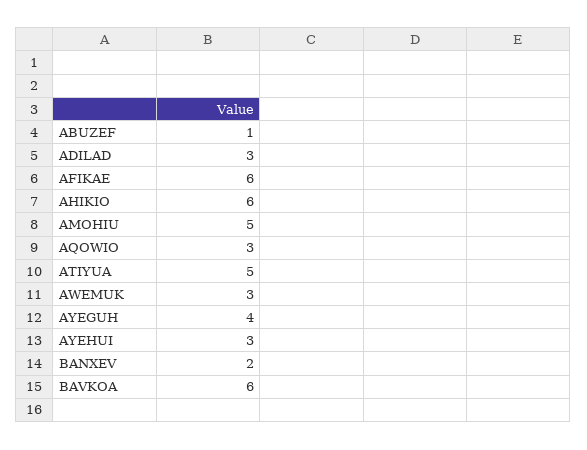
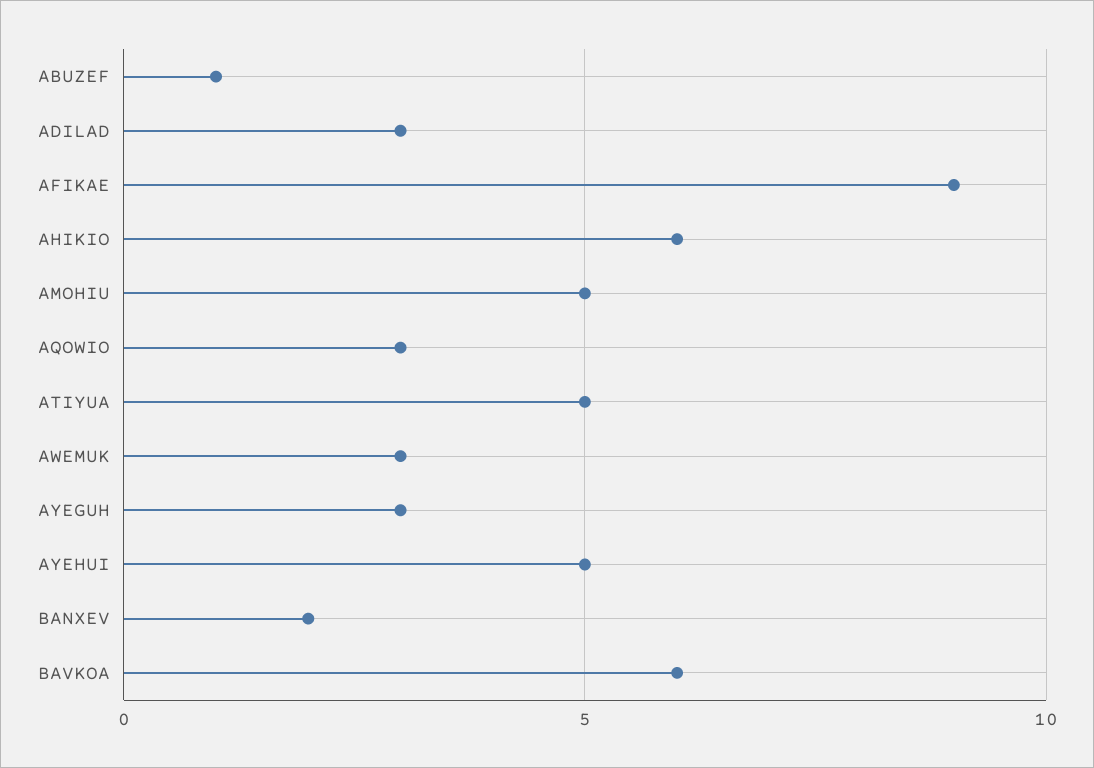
  {
    "ABUZEF": 1,
    "ADILAD": 3,
-   "AFIKAE": 6,
+   "AFIKAE": 9,
    "AHIKIO": 6,
    "AMOHIU": 5,
    "AQOWIO": 3,
    "ATIYUA": 5,
    "AWEMUK": 3,
-   "AYEGUH": 4,
+   "AYEGUH": 3,
-   "AYEHUI": 3,
+   "AYEHUI": 5,
    "BANXEV": 2,
    "BAVKOA": 6
  }

